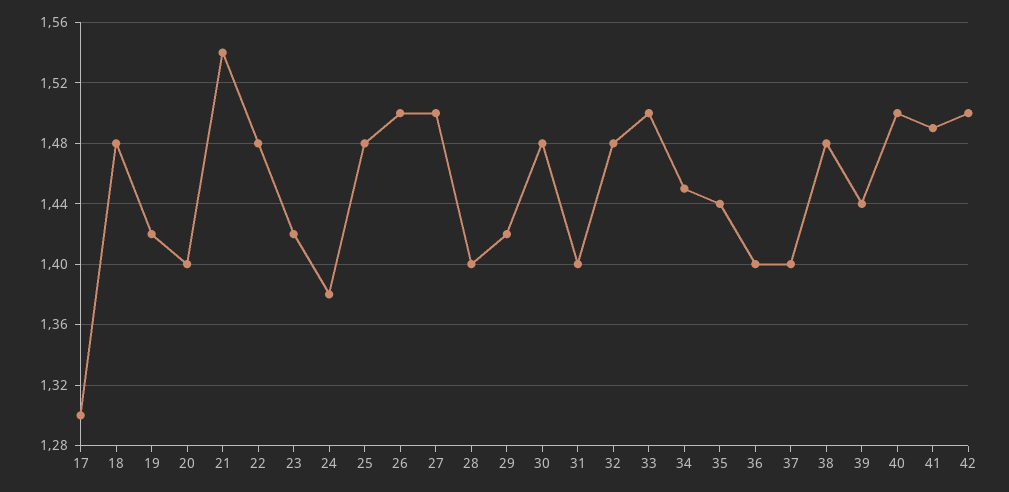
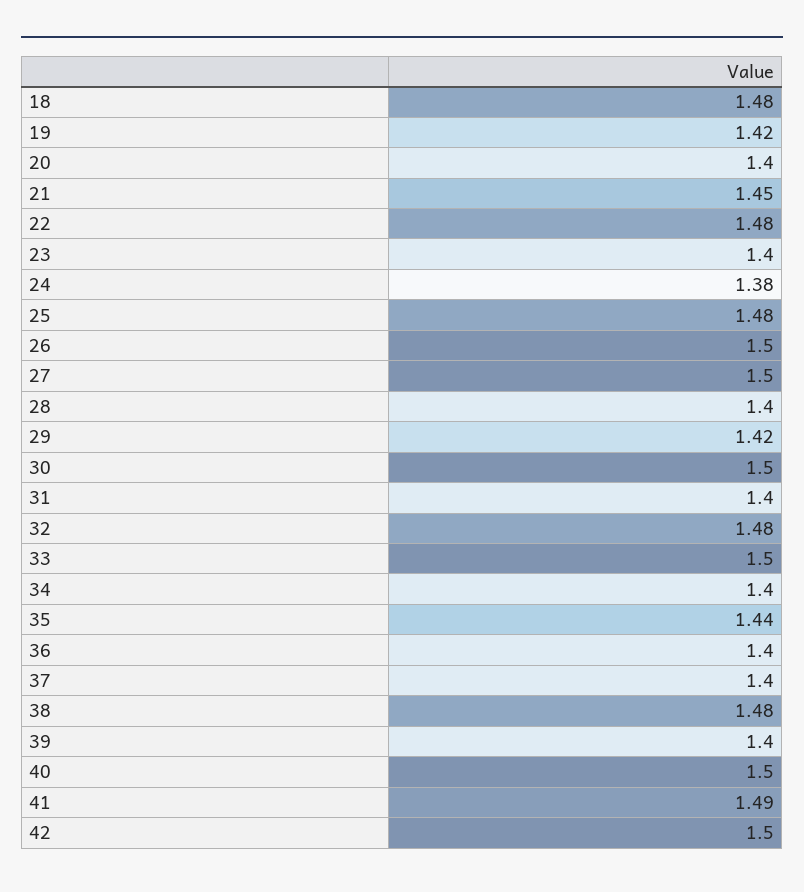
  {
-   "17": 1.3,
    "18": 1.48,
    "19": 1.42,
    "20": 1.4,
-   "21": 1.54,
+   "21": 1.45,
    "22": 1.48,
-   "23": 1.42,
+   "23": 1.4,
    "24": 1.38,
    "25": 1.48,
    "26": 1.5,
    "27": 1.5,
    "28": 1.4,
    "29": 1.42,
-   "30": 1.48,
+   "30": 1.5,
    "31": 1.4,
    "32": 1.48,
    "33": 1.5,
-   "34": 1.45,
+   "34": 1.4,
    "35": 1.44,
    "36": 1.4,
    "37": 1.4,
    "38": 1.48,
-   "39": 1.44,
+   "39": 1.4,
    "40": 1.5,
    "41": 1.49,
    "42": 1.5
  }

